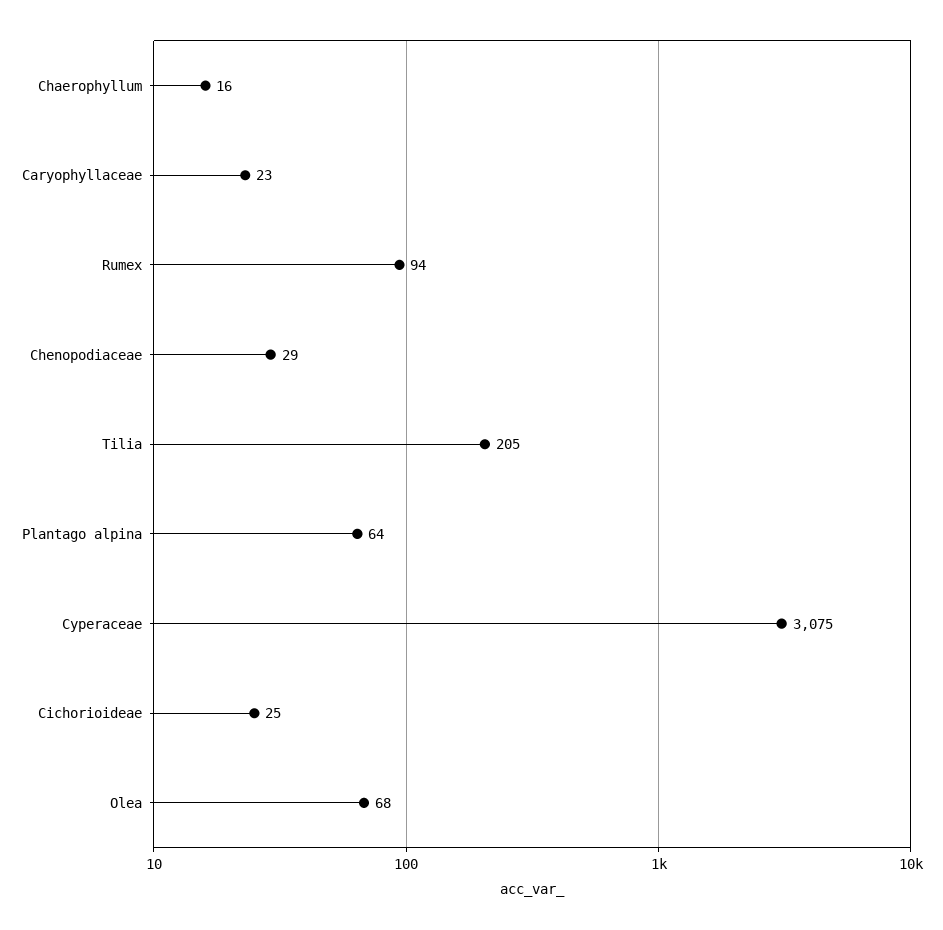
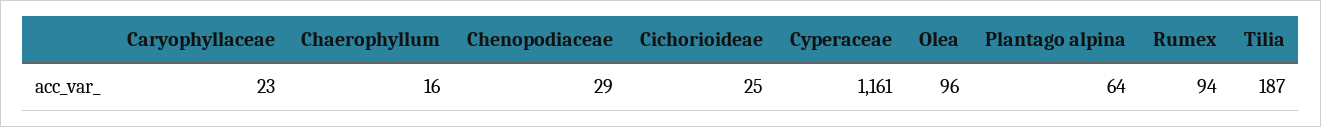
  {
    "Chaerophyllum": 16,
    "Caryophyllaceae": 23,
    "Rumex": 94,
    "Chenopodiaceae": 29,
-   "Tilia": 205,
+   "Tilia": 187,
    "Plantago alpina": 64,
-   "Cyperaceae": 3075,
+   "Cyperaceae": 1161,
    "Cichorioideae": 25,
-   "Olea": 68
+   "Olea": 96
  }

